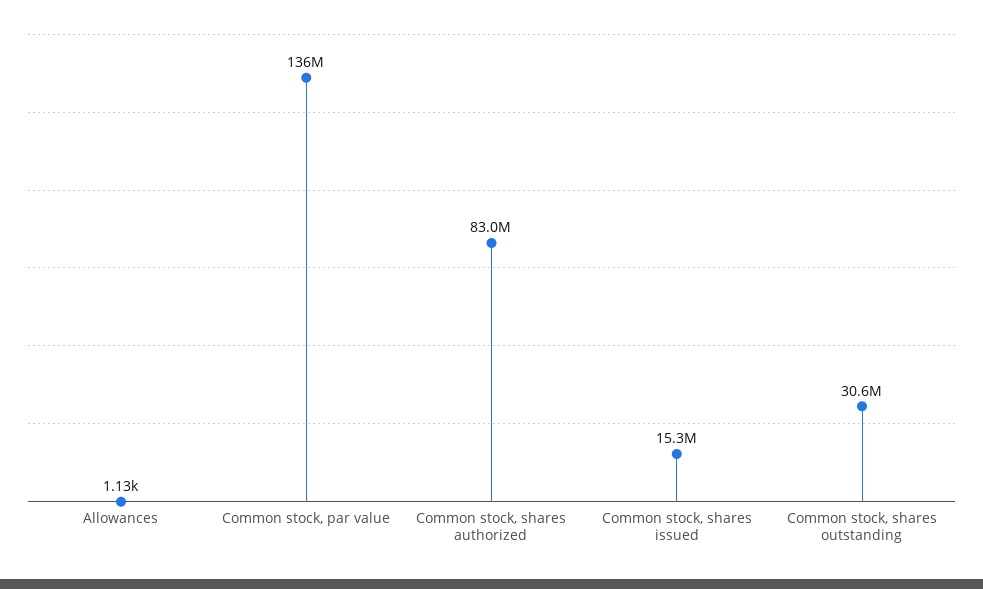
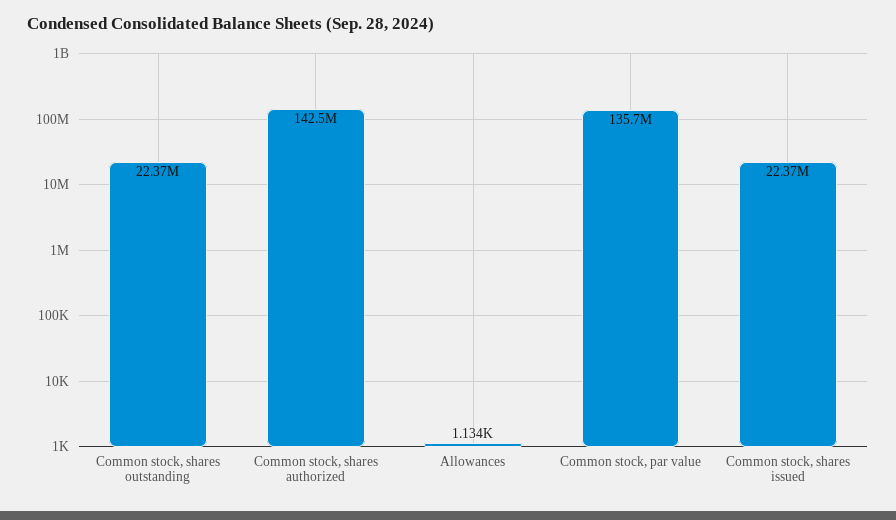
  {
    "Allowances": 1134,
    "Common stock, par value": 135700000,
-   "Common stock, shares authorized": 83000000,
+   "Common stock, shares authorized": 142500000,
-   "Common stock, shares issued": 15300000,
+   "Common stock, shares issued": 22370000,
-   "Common stock, shares outstanding": 30600000
+   "Common stock, shares outstanding": 22370000
  }

